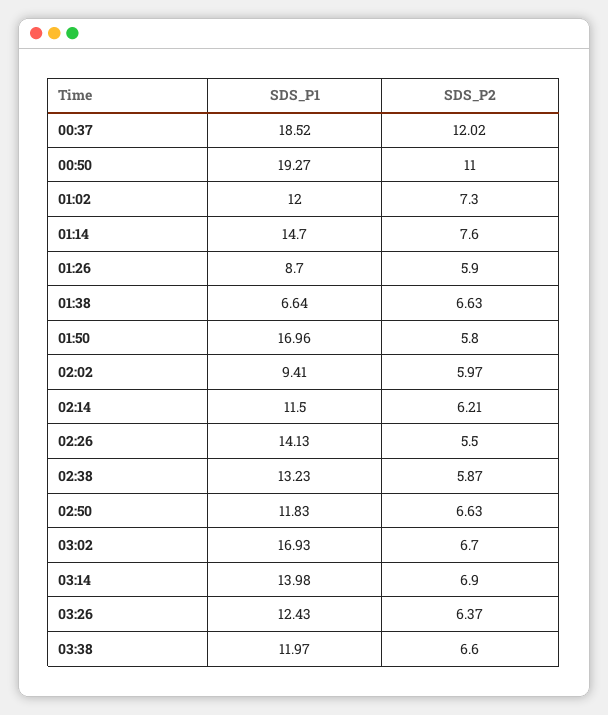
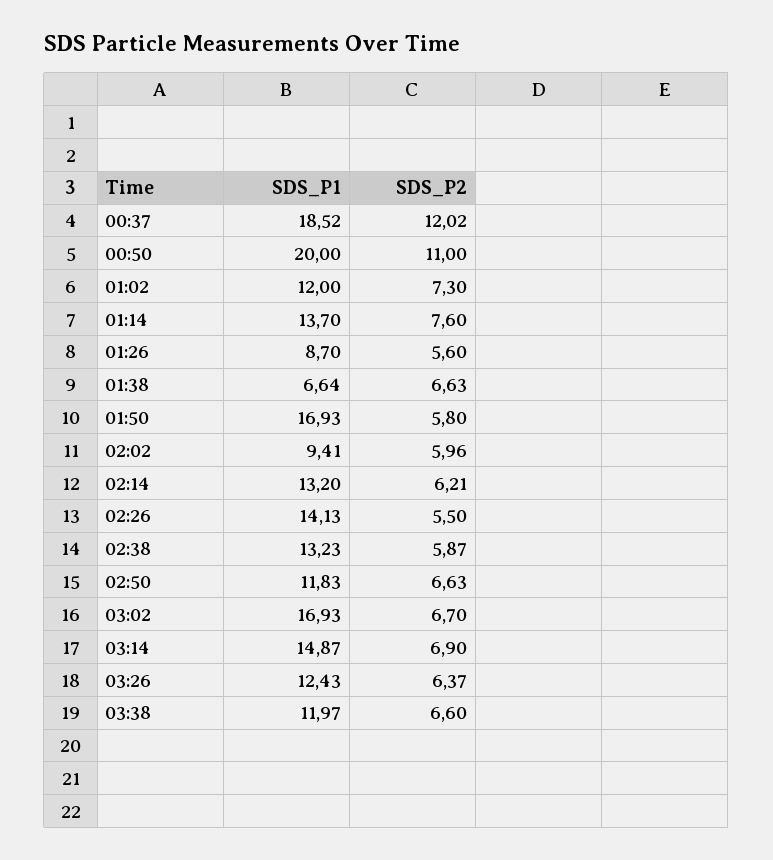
  {
    "SDS_P1": {
      "00:37": 18.52,
-     "00:50": 19.27,
+     "00:50": 20,
      "01:02": 12,
-     "01:14": 14.7,
+     "01:14": 13.7,
      "01:26": 8.7,
      "01:38": 6.64,
-     "01:50": 16.96,
+     "01:50": 16.93,
      "02:02": 9.41,
-     "02:14": 11.5,
+     "02:14": 13.2,
      "02:26": 14.13,
      "02:38": 13.23,
      "02:50": 11.83,
      "03:02": 16.93,
-     "03:14": 13.98,
+     "03:14": 14.87,
      "03:26": 12.43,
      "03:38": 11.97
    },
    "SDS_P2": {
      "00:37": 12.02,
      "00:50": 11,
      "01:02": 7.3,
      "01:14": 7.6,
-     "01:26": 5.9,
+     "01:26": 5.6,
      "01:38": 6.63,
      "01:50": 5.8,
-     "02:02": 5.97,
+     "02:02": 5.96,
      "02:14": 6.21,
      "02:26": 5.5,
      "02:38": 5.87,
      "02:50": 6.63,
      "03:02": 6.7,
      "03:14": 6.9,
      "03:26": 6.37,
      "03:38": 6.6
    }
  }

